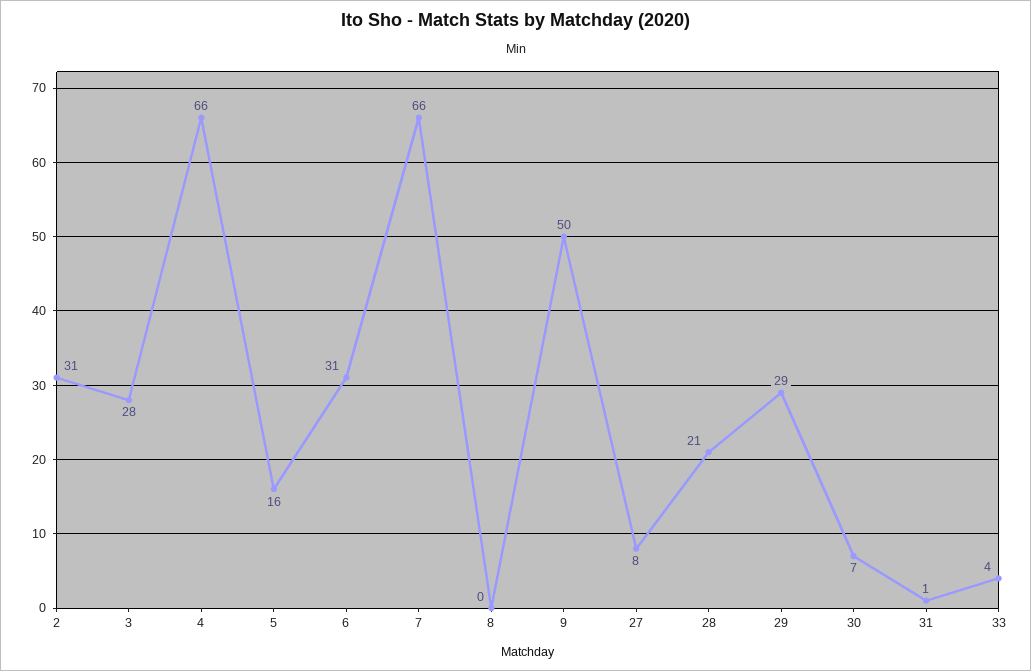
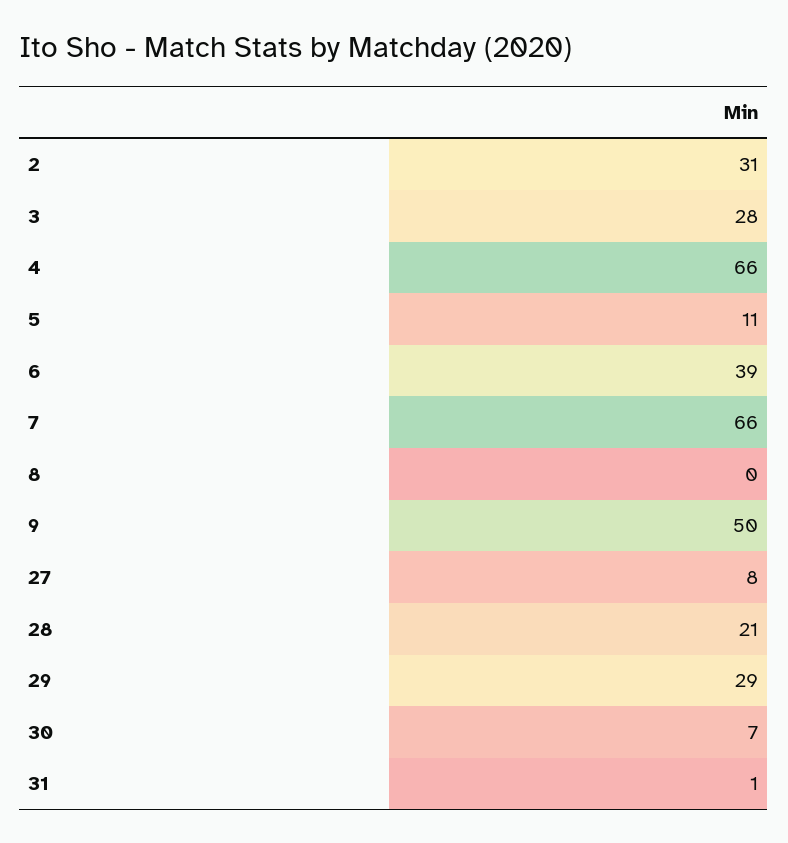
  {
    "2": 31,
    "3": 28,
    "4": 66,
-   "5": 16,
+   "5": 11,
-   "6": 31,
+   "6": 39,
    "7": 66,
    "8": 0,
    "9": 50,
    "27": 8,
    "28": 21,
    "29": 29,
    "30": 7,
-   "31": 1,
+   "31": 1
-   "33": 4
  }

